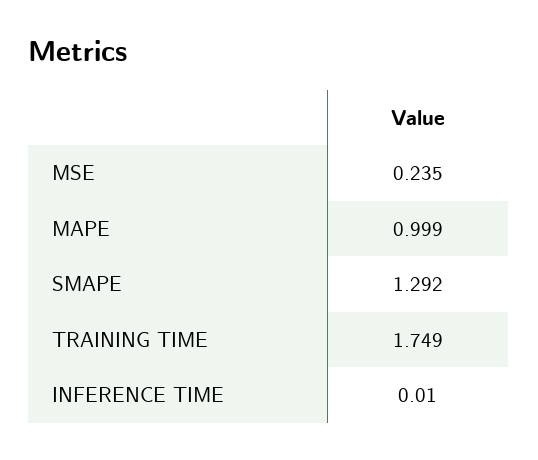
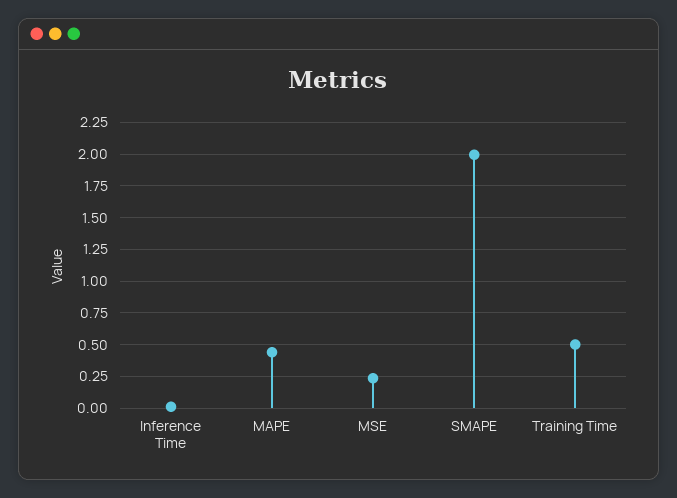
  {
    "MSE": 0.235,
-   "MAPE": 0.999,
+   "MAPE": 0.45,
-   "SMAPE": 1.292,
+   "SMAPE": 2,
-   "TRAINING TIME": 1.749,
+   "TRAINING TIME": 0.5,
    "INFERENCE TIME": 0.01
  }

